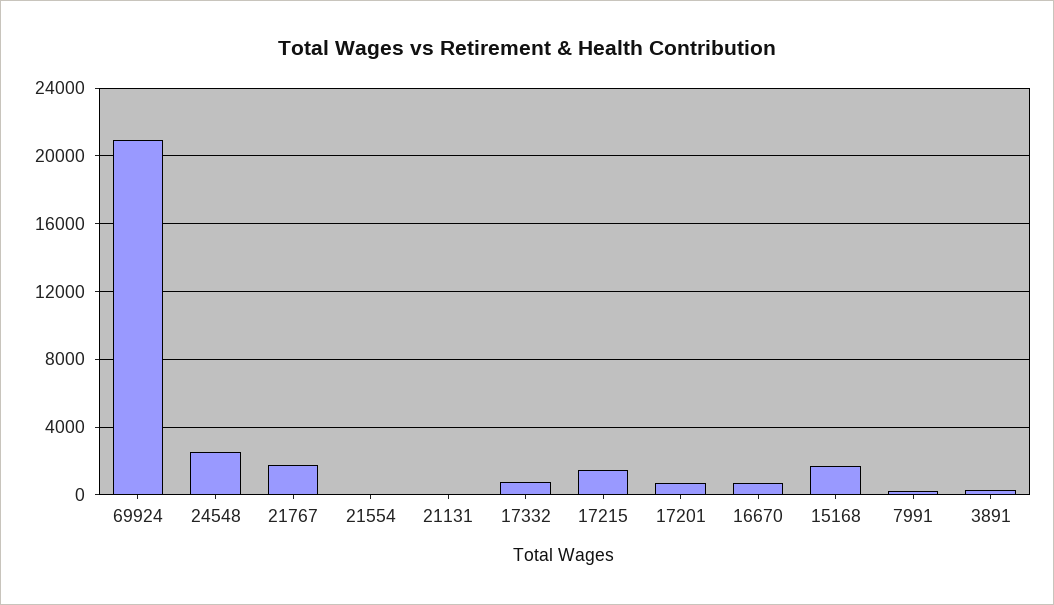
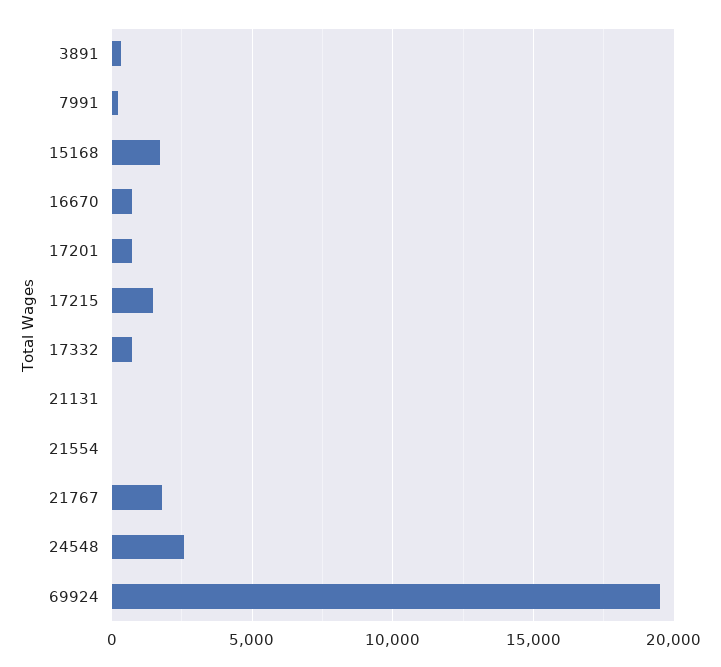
  {
-   "69924": 21000,
+   "69924": 19500,
    "24548": 2500,
    "21767": 2000,
    "21554": 0,
    "21131": 0,
    "17332": 500,
    "17215": 1500,
    "17201": 500,
    "16670": 500,
    "15168": 1500,
    "7991": 0,
    "3891": 500
  }

